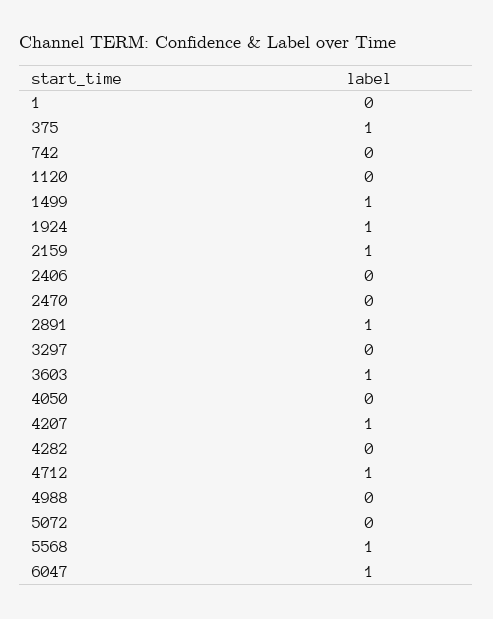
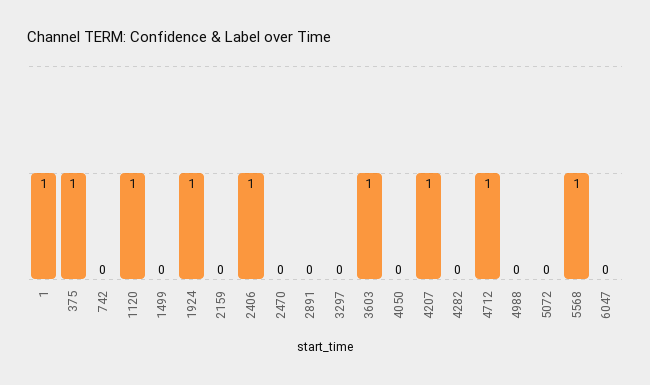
  {
-   "1": 0,
+   "1": 1,
    "375": 1,
    "742": 0,
-   "1120": 0,
+   "1120": 1,
-   "1499": 1,
+   "1499": 0,
    "1924": 1,
-   "2159": 1,
+   "2159": 0,
-   "2406": 0,
+   "2406": 1,
    "2470": 0,
-   "2891": 1,
+   "2891": 0,
    "3297": 0,
    "3603": 1,
    "4050": 0,
    "4207": 1,
    "4282": 0,
    "4712": 1,
    "4988": 0,
    "5072": 0,
    "5568": 1,
-   "6047": 1
+   "6047": 0
  }

